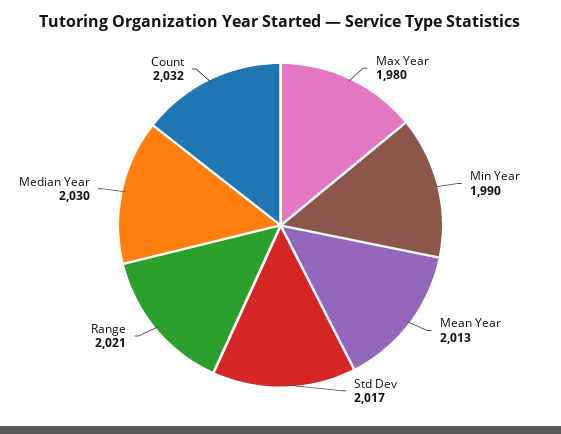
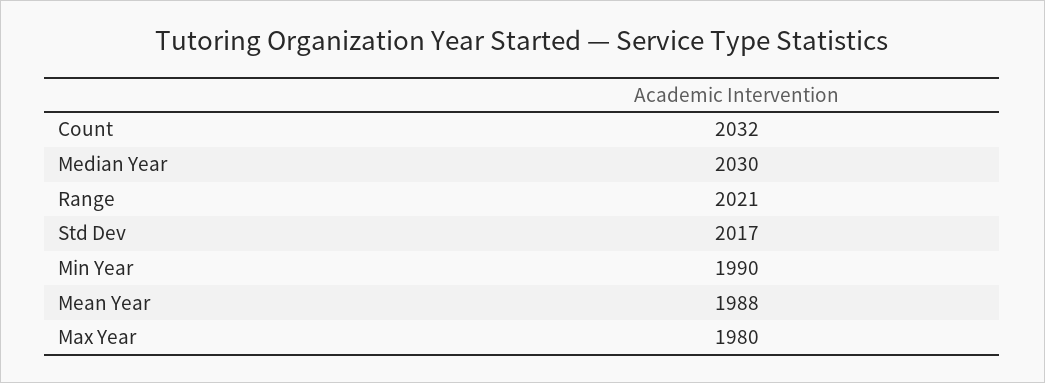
  {
    "Max Year": 1980,
    "Min Year": 1990,
-   "Mean Year": 2013,
+   "Mean Year": 1988,
    "Std Dev": 2017,
    "Range": 2021,
    "Median Year": 2030,
    "Count": 2032
  }

